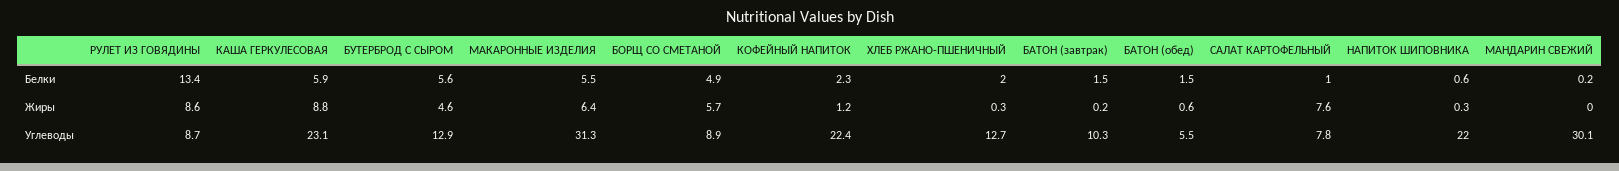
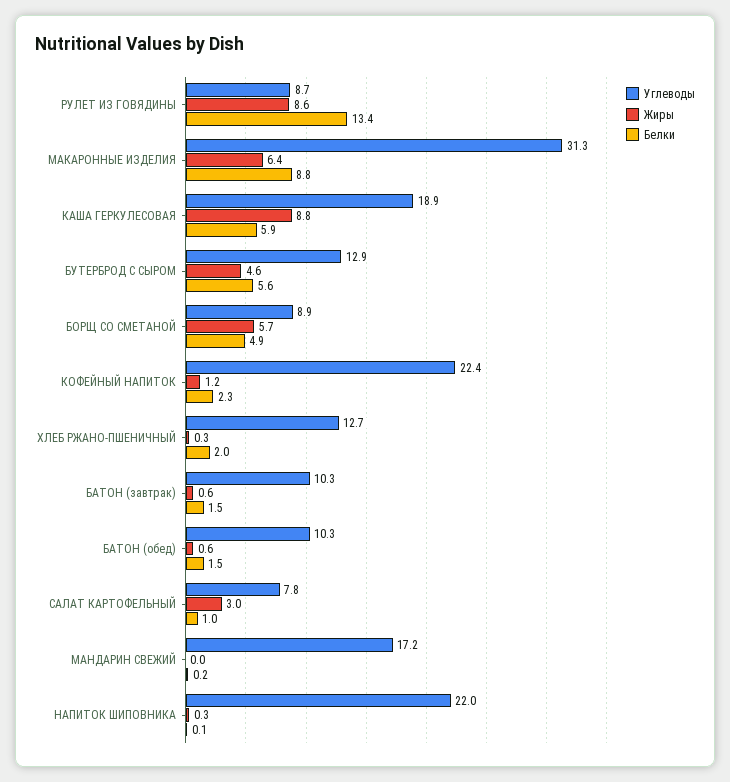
  {
    "Белки": {
      "РУЛЕТ ИЗ ГОВЯДИНЫ": 13.4,
      "КАША ГЕРКУЛЕСОВАЯ": 5.9,
      "БУТЕРБРОД С СЫРОМ": 5.6,
-     "МАКАРОННЫЕ ИЗДЕЛИЯ": 5.5,
+     "МАКАРОННЫЕ ИЗДЕЛИЯ": 8.8,
      "БОРЩ СО СМЕТАНОЙ": 4.9,
      "КОФЕЙНЫЙ НАПИТОК": 2.3,
      "ХЛЕБ РЖАНО-ПШЕНИЧНЫЙ": 2,
      "БАТОН (завтрак)": 1.5,
      "БАТОН (обед)": 1.5,
      "САЛАТ КАРТОФЕЛЬНЫЙ": 1,
-     "НАПИТОК ШИПОВНИКА": 0.6,
+     "НАПИТОК ШИПОВНИКА": 0.1,
      "МАНДАРИН СВЕЖИЙ": 0.2
    },
    "Жиры": {
      "РУЛЕТ ИЗ ГОВЯДИНЫ": 8.6,
      "КАША ГЕРКУЛЕСОВАЯ": 8.8,
      "БУТЕРБРОД С СЫРОМ": 4.6,
      "МАКАРОННЫЕ ИЗДЕЛИЯ": 6.4,
      "БОРЩ СО СМЕТАНОЙ": 5.7,
      "КОФЕЙНЫЙ НАПИТОК": 1.2,
      "ХЛЕБ РЖАНО-ПШЕНИЧНЫЙ": 0.3,
-     "БАТОН (завтрак)": 0.2,
+     "БАТОН (завтрак)": 0.6,
      "БАТОН (обед)": 0.6,
-     "САЛАТ КАРТОФЕЛЬНЫЙ": 7.6,
+     "САЛАТ КАРТОФЕЛЬНЫЙ": 3,
      "НАПИТОК ШИПОВНИКА": 0.3,
      "МАНДАРИН СВЕЖИЙ": 0
    },
    "Углеводы": {
      "РУЛЕТ ИЗ ГОВЯДИНЫ": 8.7,
-     "КАША ГЕРКУЛЕСОВАЯ": 23.1,
+     "КАША ГЕРКУЛЕСОВАЯ": 18.9,
      "БУТЕРБРОД С СЫРОМ": 12.9,
      "МАКАРОННЫЕ ИЗДЕЛИЯ": 31.3,
      "БОРЩ СО СМЕТАНОЙ": 8.9,
      "КОФЕЙНЫЙ НАПИТОК": 22.4,
      "ХЛЕБ РЖАНО-ПШЕНИЧНЫЙ": 12.7,
      "БАТОН (завтрак)": 10.3,
-     "БАТОН (обед)": 5.5,
+     "БАТОН (обед)": 10.3,
      "САЛАТ КАРТОФЕЛЬНЫЙ": 7.8,
      "НАПИТОК ШИПОВНИКА": 22,
-     "МАНДАРИН СВЕЖИЙ": 30.1
+     "МАНДАРИН СВЕЖИЙ": 17.2
    }
  }

